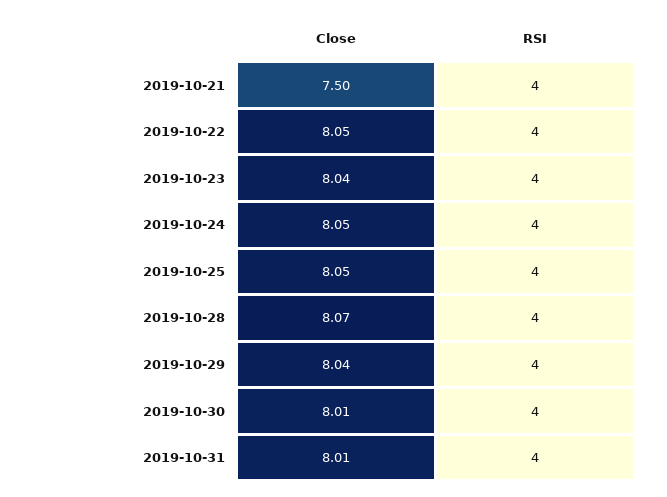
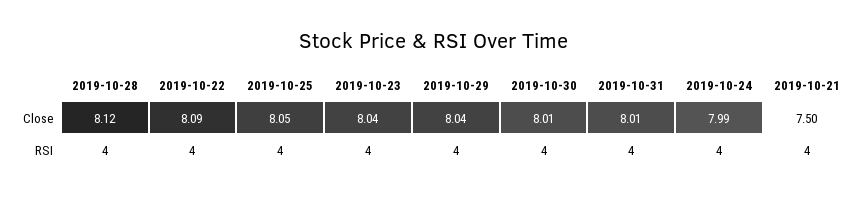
  {
    "Close": {
      "2019-10-21": 7.5,
-     "2019-10-22": 8.05,
+     "2019-10-22": 8.09,
      "2019-10-23": 8.04,
-     "2019-10-24": 8.05,
+     "2019-10-24": 7.99,
      "2019-10-25": 8.05,
-     "2019-10-28": 8.07,
+     "2019-10-28": 8.12,
      "2019-10-29": 8.04,
      "2019-10-30": 8.01,
      "2019-10-31": 8.01
    },
    "RSI": {
      "2019-10-21": 4,
      "2019-10-22": 4,
      "2019-10-23": 4,
      "2019-10-24": 4,
      "2019-10-25": 4,
      "2019-10-28": 4,
      "2019-10-29": 4,
      "2019-10-30": 4,
      "2019-10-31": 4
    }
  }

